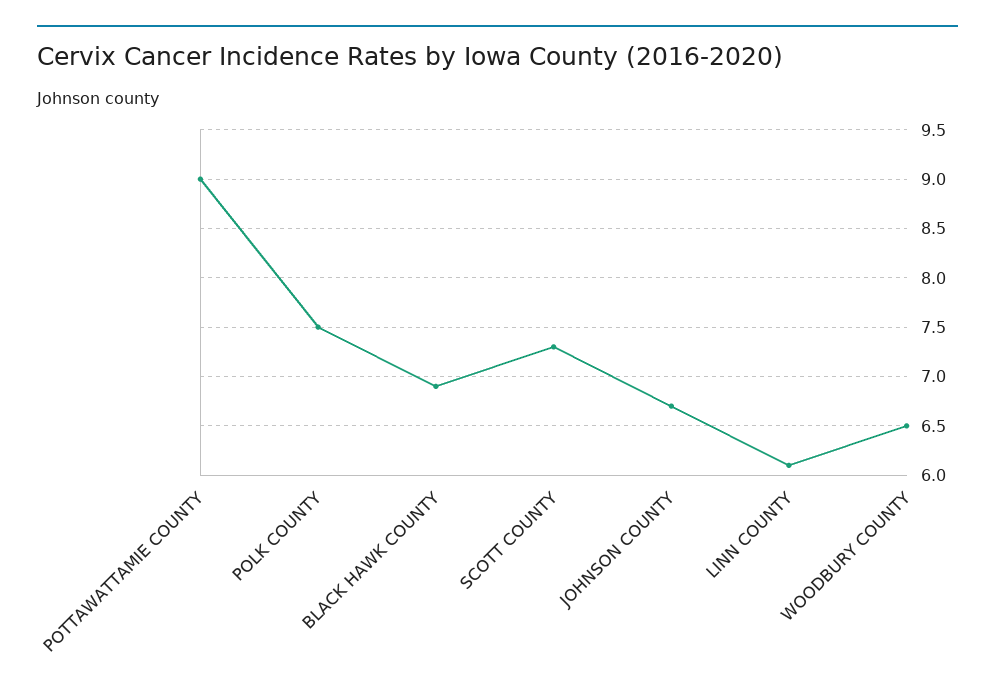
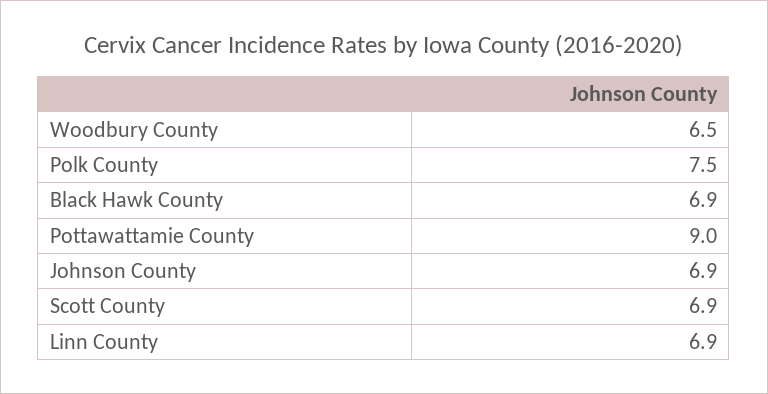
  {
    "POTTAWATTAMIE COUNTY": 9,
    "POLK COUNTY": 7.5,
    "BLACK HAWK COUNTY": 6.9,
-   "SCOTT COUNTY": 7.3,
+   "SCOTT COUNTY": 6.9,
-   "JOHNSON COUNTY": 6.7,
+   "JOHNSON COUNTY": 6.9,
-   "LINN COUNTY": 6.1,
+   "LINN COUNTY": 6.9,
    "WOODBURY COUNTY": 6.5
  }

